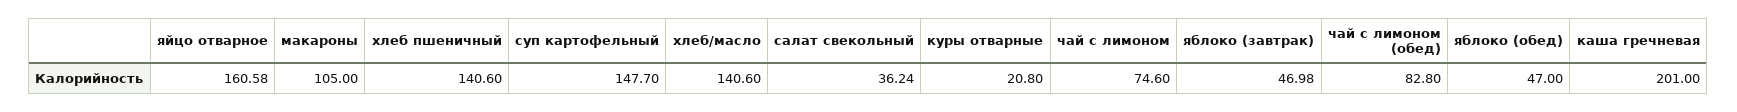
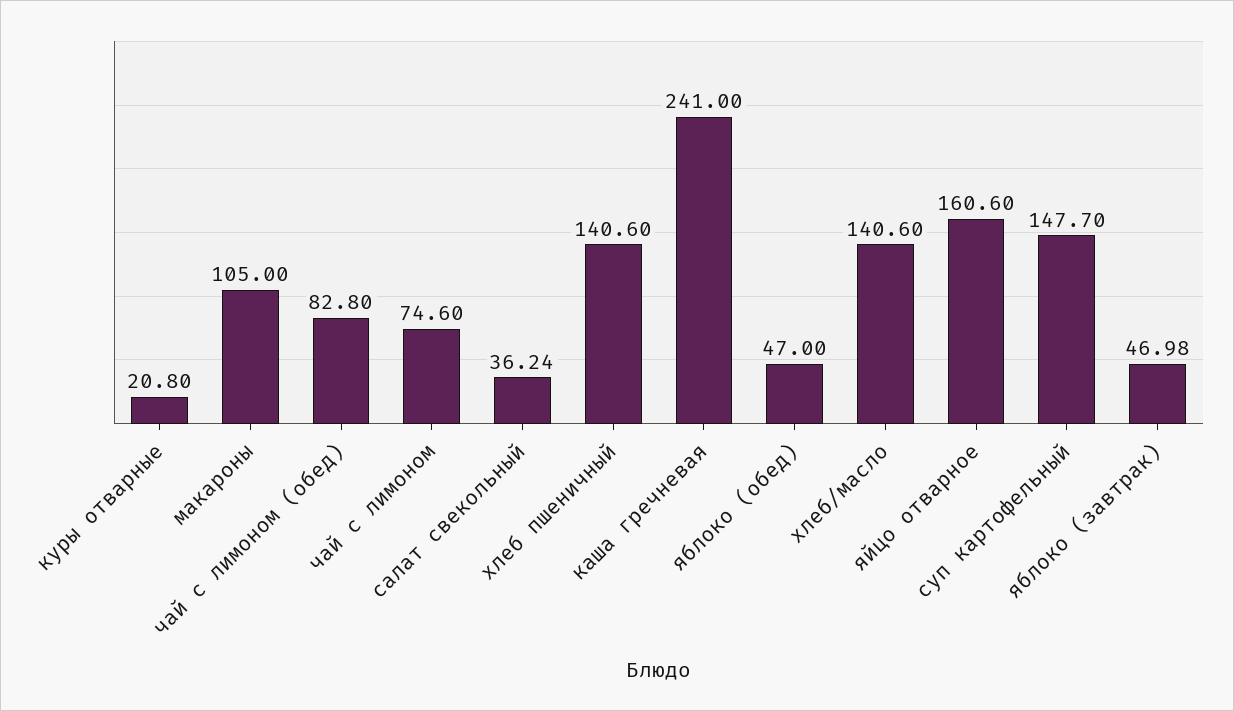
  {
-   "яйцо отварное": 160.58,
+   "яйцо отварное": 160.6,
    "макароны": 105,
    "хлеб пшеничный": 140.6,
    "суп картофельный": 147.7,
    "хлеб/масло": 140.6,
    "салат свекольный": 36.24,
    "куры отварные": 20.8,
    "чай с лимоном": 74.6,
    "яблоко (завтрак)": 46.98,
    "чай с лимоном (обед)": 82.8,
    "яблоко (обед)": 47,
-   "каша гречневая": 201
+   "каша гречневая": 241
  }

